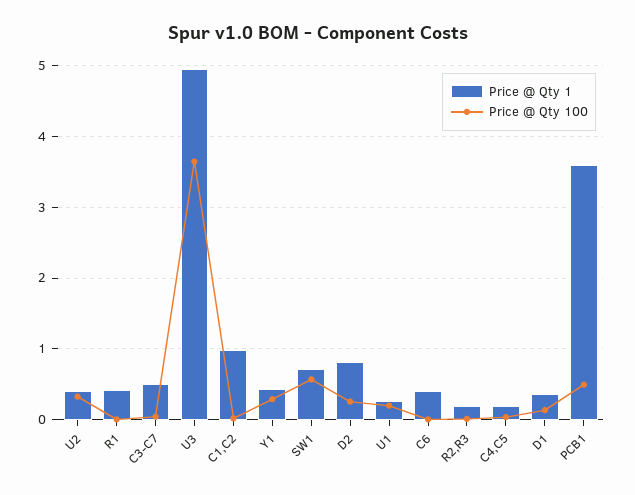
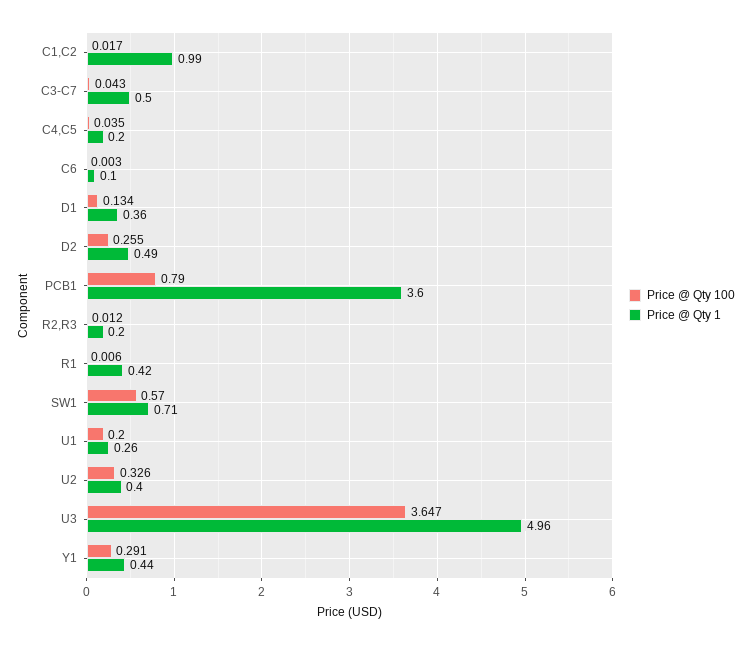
  {
    "Price @ Qty 1": {
      "U2": 0.4,
      "R1": 0.42,
      "C3-C7": 0.5,
      "U3": 4.96,
      "C1,C2": 0.99,
      "Y1": 0.44,
      "SW1": 0.71,
-     "D2": 0.8,
+     "D2": 0.49,
      "U1": 0.26,
-     "C6": 0.4,
+     "C6": 0.1,
      "R2,R3": 0.2,
      "C4,C5": 0.2,
      "D1": 0.36,
      "PCB1": 3.6
    },
    "Price @ Qty 100": {
      "U2": 0.326,
      "R1": 0.006,
      "C3-C7": 0.043,
      "U3": 3.647,
      "C1,C2": 0.017,
      "Y1": 0.291,
      "SW1": 0.57,
      "D2": 0.255,
      "U1": 0.2,
      "C6": 0.003,
      "R2,R3": 0.012,
      "C4,C5": 0.035,
      "D1": 0.134,
-     "PCB1": 0.5
+     "PCB1": 0.79
    }
  }

